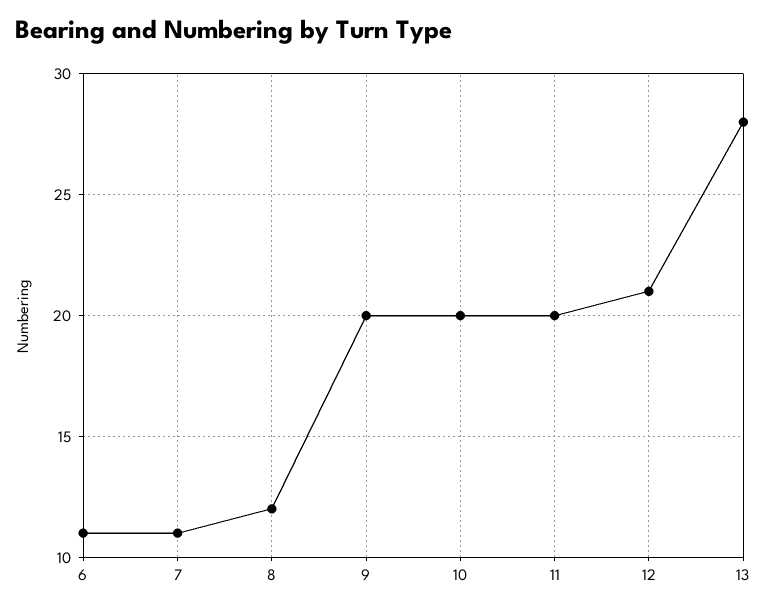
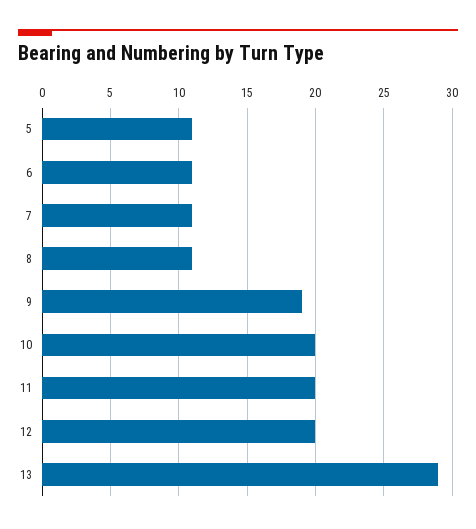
  {
    "6": 11,
    "7": 11,
-   "8": 12,
+   "8": 11,
-   "9": 20,
+   "9": 19,
    "10": 20,
    "11": 20,
-   "12": 21,
+   "12": 20,
-   "13": 28
+   "13": 29,
+   "5": 11
  }

